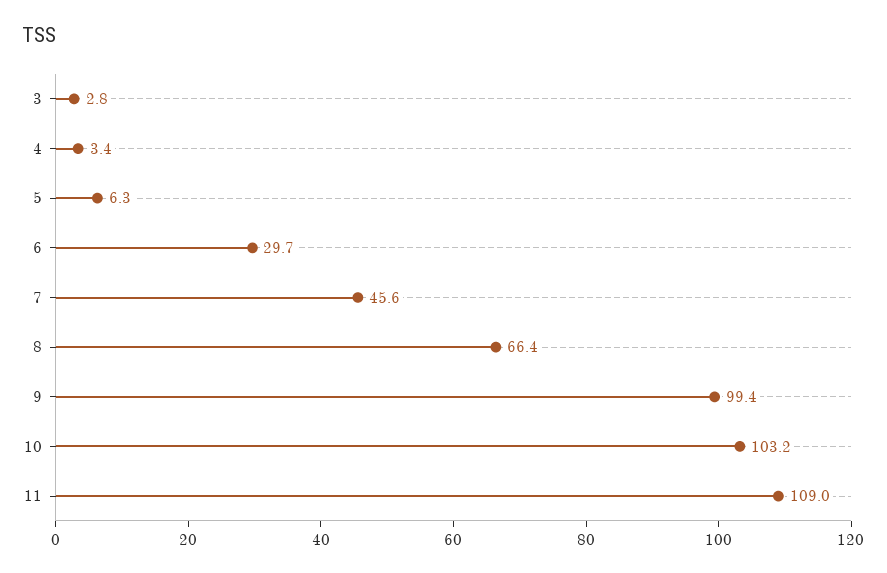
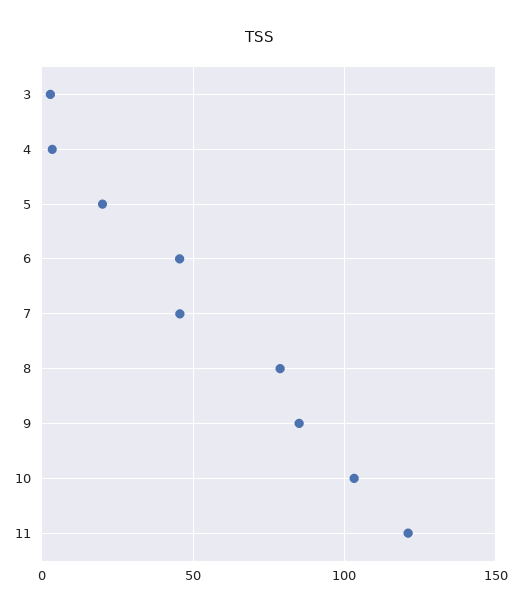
  {
    "3": 2.8,
    "4": 3.4,
-   "5": 6.3,
+   "5": 20,
-   "6": 29.7,
+   "6": 45,
    "7": 45.6,
-   "8": 66.4,
+   "8": 80,
-   "9": 99.4,
+   "9": 85,
    "10": 103.2,
-   "11": 109
+   "11": 120
  }

